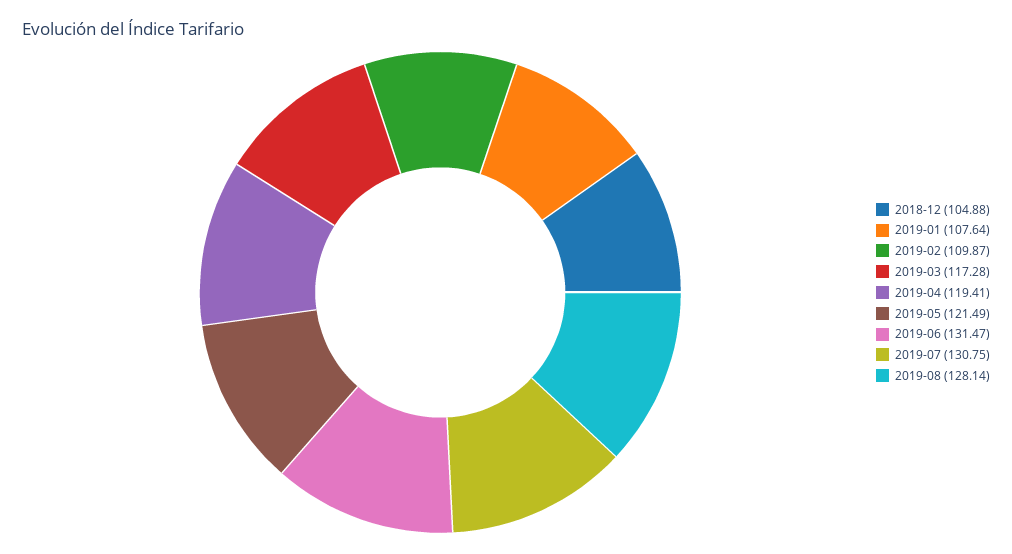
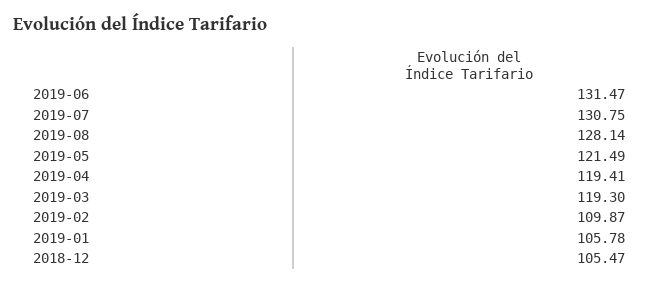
  {
-   "2018-12": 104.88,
+   "2018-12": 105.47,
-   "2019-01": 107.64,
+   "2019-01": 105.78,
    "2019-02": 109.87,
-   "2019-03": 117.28,
+   "2019-03": 119.3,
    "2019-04": 119.41,
    "2019-05": 121.49,
    "2019-06": 131.47,
    "2019-07": 130.75,
    "2019-08": 128.14
  }

